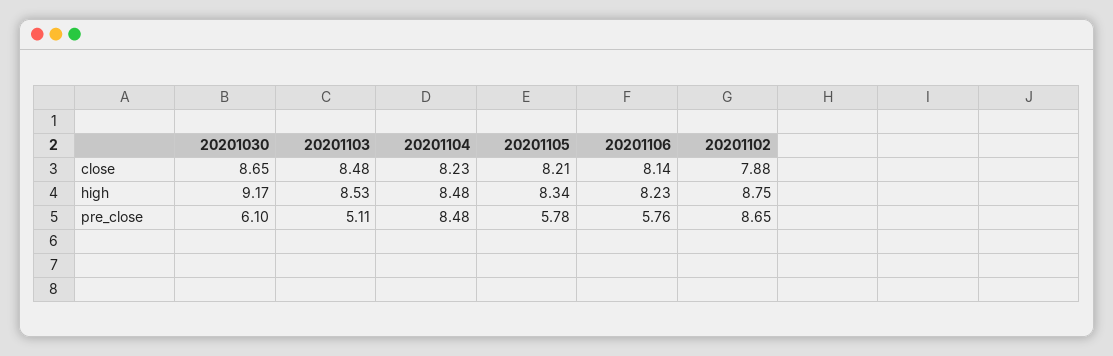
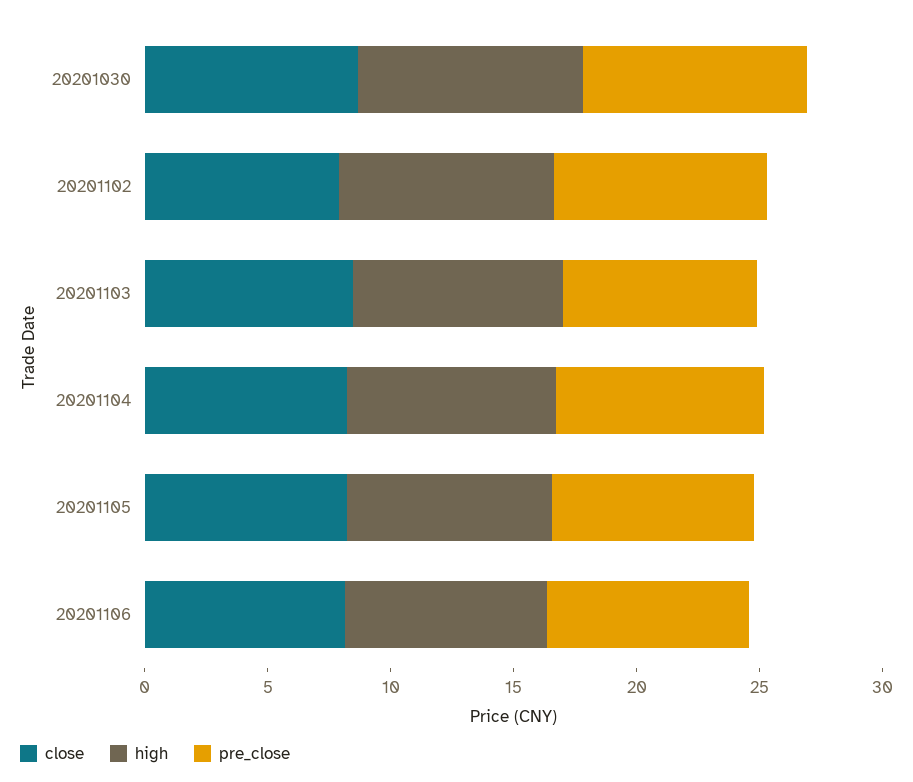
  {
    "close": {
      "20201030": 8.65,
      "20201103": 8.48,
      "20201104": 8.23,
      "20201105": 8.21,
      "20201106": 8.14,
      "20201102": 7.88
    },
    "high": {
      "20201030": 9.17,
      "20201103": 8.53,
      "20201104": 8.48,
      "20201105": 8.34,
      "20201106": 8.23,
      "20201102": 8.75
    },
    "pre_close": {
-     "20201030": 6.1,
+     "20201030": 9,
-     "20201103": 5.11,
+     "20201103": 8,
      "20201104": 8.48,
-     "20201105": 5.78,
+     "20201105": 8,
-     "20201106": 5.76,
+     "20201106": 8,
      "20201102": 8.65
    }
  }

